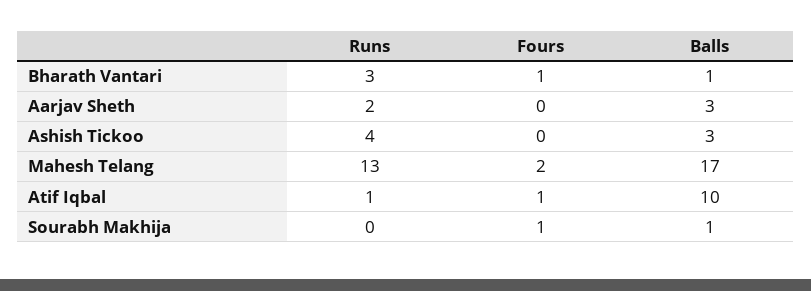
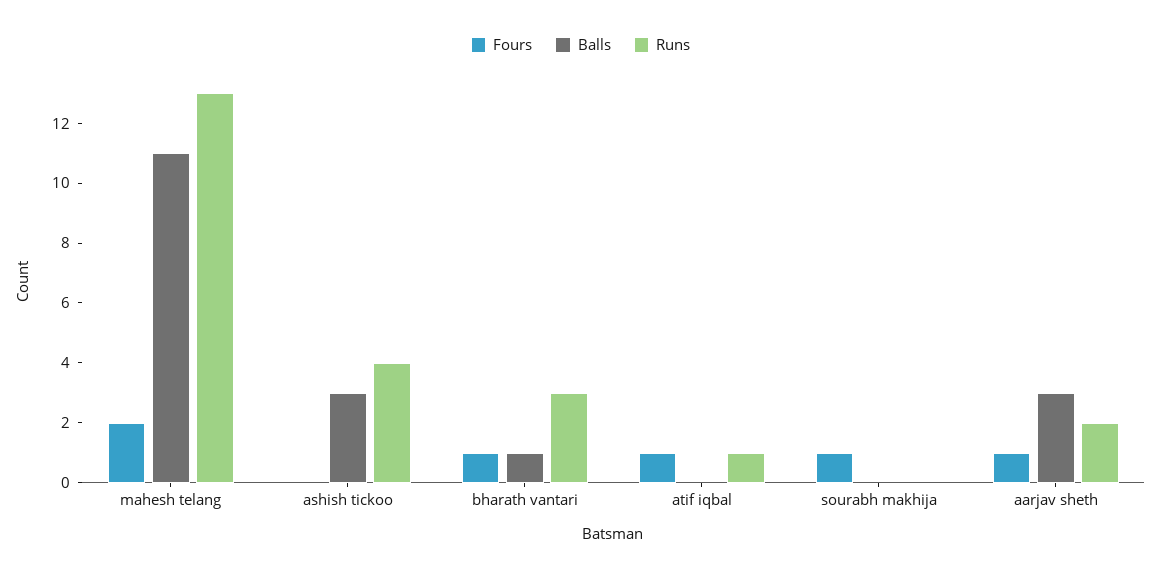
  {
    "Runs": {
      "Bharath Vantari": 3,
      "Aarjav Sheth": 2,
      "Ashish Tickoo": 4,
      "Mahesh Telang": 13,
      "Atif Iqbal": 1,
      "Sourabh Makhija": 0
    },
    "Fours": {
      "Bharath Vantari": 1,
-     "Aarjav Sheth": 0,
+     "Aarjav Sheth": 1,
      "Ashish Tickoo": 0,
      "Mahesh Telang": 2,
      "Atif Iqbal": 1,
      "Sourabh Makhija": 1
    },
    "Balls": {
      "Bharath Vantari": 1,
      "Aarjav Sheth": 3,
      "Ashish Tickoo": 3,
-     "Mahesh Telang": 17,
+     "Mahesh Telang": 11,
-     "Atif Iqbal": 10,
+     "Atif Iqbal": 0,
-     "Sourabh Makhija": 1
+     "Sourabh Makhija": 0
    }
  }

